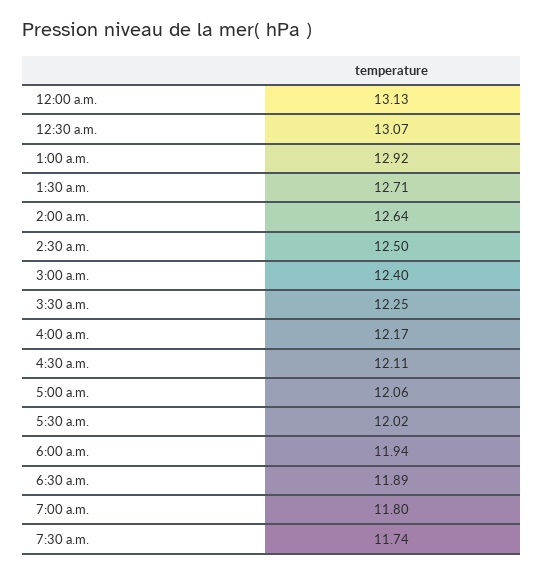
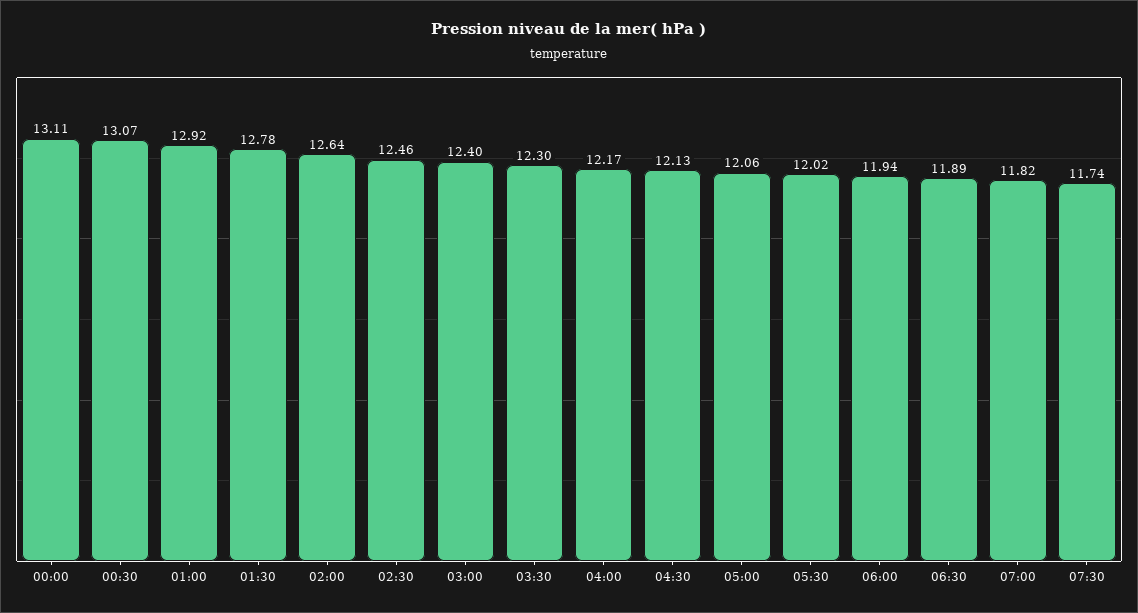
  {
-   "12:00 a.m.": 13.13,
+   "12:00 a.m.": 13.11,
    "12:30 a.m.": 13.07,
    "1:00 a.m.": 12.92,
-   "1:30 a.m.": 12.71,
+   "1:30 a.m.": 12.78,
    "2:00 a.m.": 12.64,
-   "2:30 a.m.": 12.5,
+   "2:30 a.m.": 12.46,
    "3:00 a.m.": 12.4,
-   "3:30 a.m.": 12.25,
+   "3:30 a.m.": 12.3,
    "4:00 a.m.": 12.17,
-   "4:30 a.m.": 12.11,
+   "4:30 a.m.": 12.13,
    "5:00 a.m.": 12.06,
    "5:30 a.m.": 12.02,
    "6:00 a.m.": 11.94,
    "6:30 a.m.": 11.89,
-   "7:00 a.m.": 11.8,
+   "7:00 a.m.": 11.82,
    "7:30 a.m.": 11.74
  }

